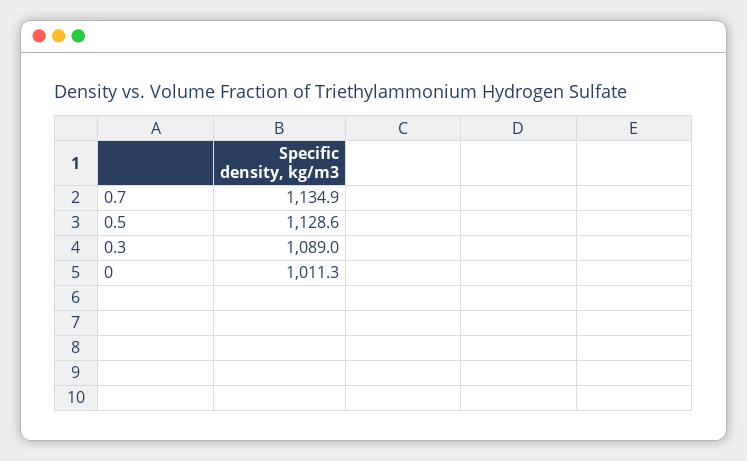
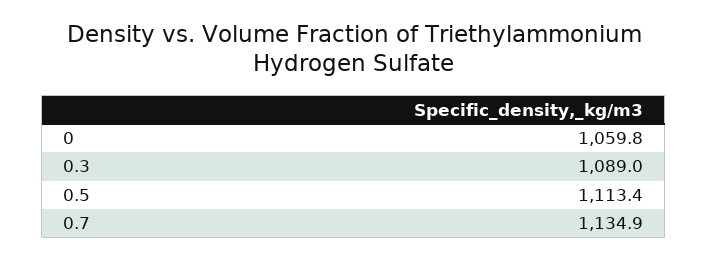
  {
    "0.7": 1134.9,
-   "0.5": 1128.6,
+   "0.5": 1113.4,
    "0.3": 1089,
-   "0": 1011.3
+   "0": 1059.8
  }

